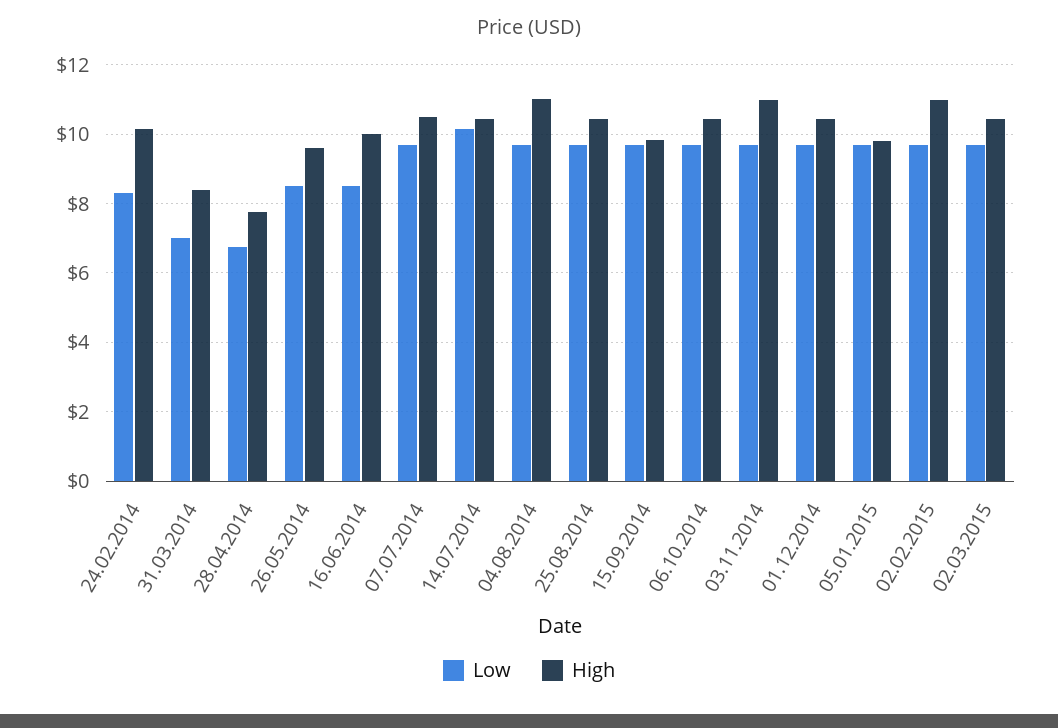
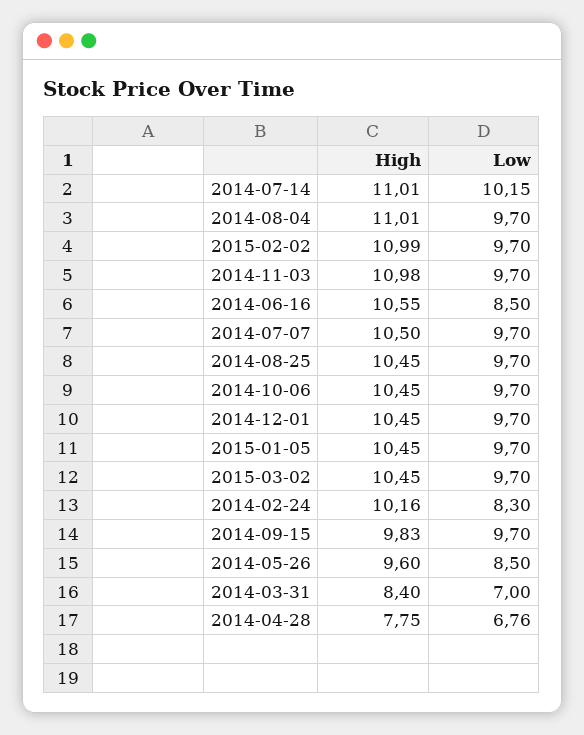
  {
    "Low": {
      "24.02.2014": 8.3,
      "31.03.2014": 7,
      "28.04.2014": 6.76,
      "26.05.2014": 8.5,
      "16.06.2014": 8.5,
      "07.07.2014": 9.7,
      "14.07.2014": 10.15,
      "04.08.2014": 9.7,
      "25.08.2014": 9.7,
      "15.09.2014": 9.7,
      "06.10.2014": 9.7,
      "03.11.2014": 9.7,
      "01.12.2014": 9.7,
      "05.01.2015": 9.7,
      "02.02.2015": 9.7,
      "02.03.2015": 9.7
    },
    "High": {
      "24.02.2014": 10.16,
      "31.03.2014": 8.4,
      "28.04.2014": 7.75,
      "26.05.2014": 9.6,
-     "16.06.2014": 10,
+     "16.06.2014": 10.55,
      "07.07.2014": 10.5,
-     "14.07.2014": 10.4,
+     "14.07.2014": 11.01,
      "04.08.2014": 11.01,
      "25.08.2014": 10.45,
      "15.09.2014": 9.83,
      "06.10.2014": 10.45,
      "03.11.2014": 10.98,
      "01.12.2014": 10.45,
-     "05.01.2015": 9.8,
+     "05.01.2015": 10.45,
      "02.02.2015": 10.99,
      "02.03.2015": 10.45
    }
  }

